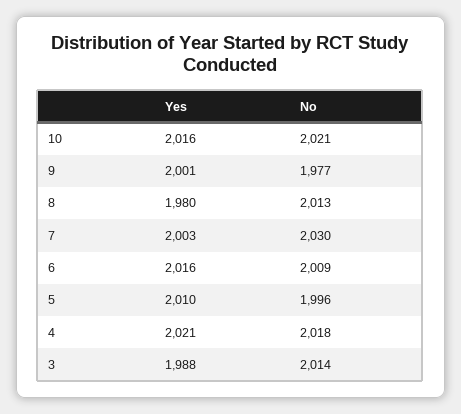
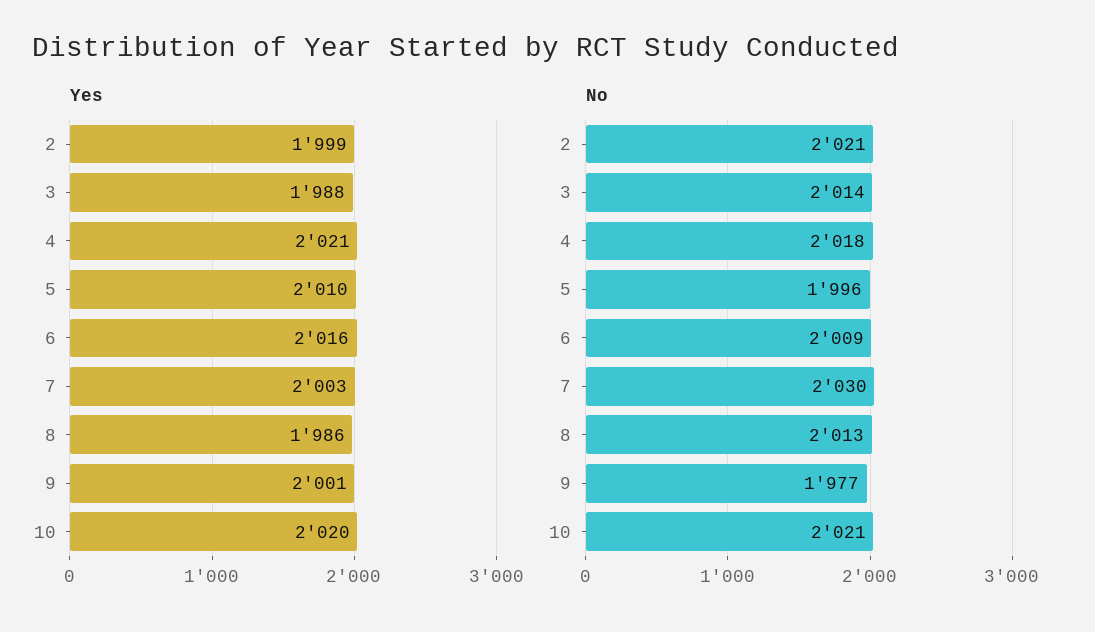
  {
    "Yes": {
-     "10": 2016,
+     "10": 2020,
      "9": 2001,
-     "8": 1980,
+     "8": 1986,
      "7": 2003,
      "6": 2016,
      "5": 2010,
      "4": 2021,
-     "3": 1988
+     "3": 1988,
+     "2": 1999
    },
    "No": {
      "10": 2021,
      "9": 1977,
      "8": 2013,
      "7": 2030,
      "6": 2009,
      "5": 1996,
      "4": 2018,
-     "3": 2014
+     "3": 2014,
+     "2": 2021
    }
  }

